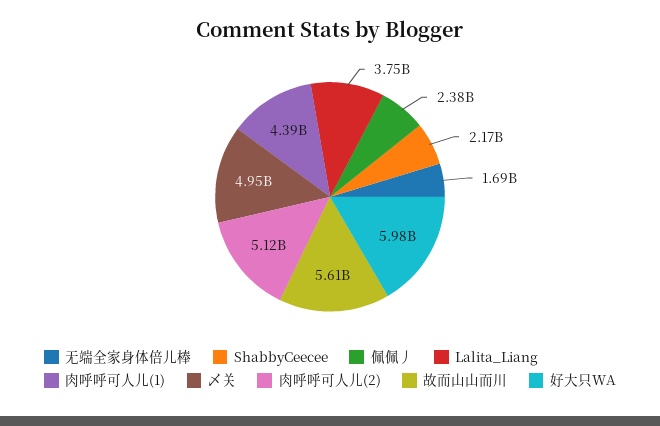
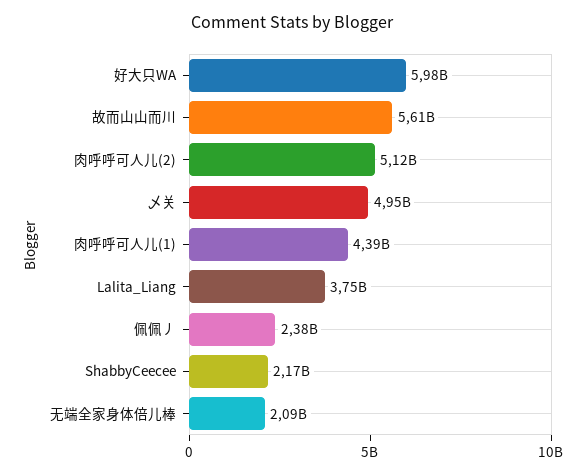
  {
-   "无端全家身体倍儿棒": 1690000000,
+   "无端全家身体倍儿棒": 2090000000,
    "ShabbyCeecee": 2170000000,
    "佩佩丿": 2380000000,
    "Lalita_Liang": 3750000000,
    "肉呼呼可人儿(1)": 4390000000,
    "乄关": 4950000000,
    "肉呼呼可人儿(2)": 5120000000,
    "故而山山而川": 5610000000,
    "好大只WA": 5980000000
  }

